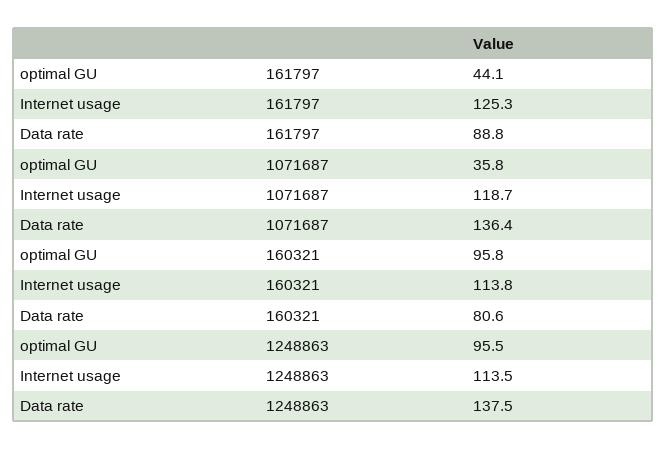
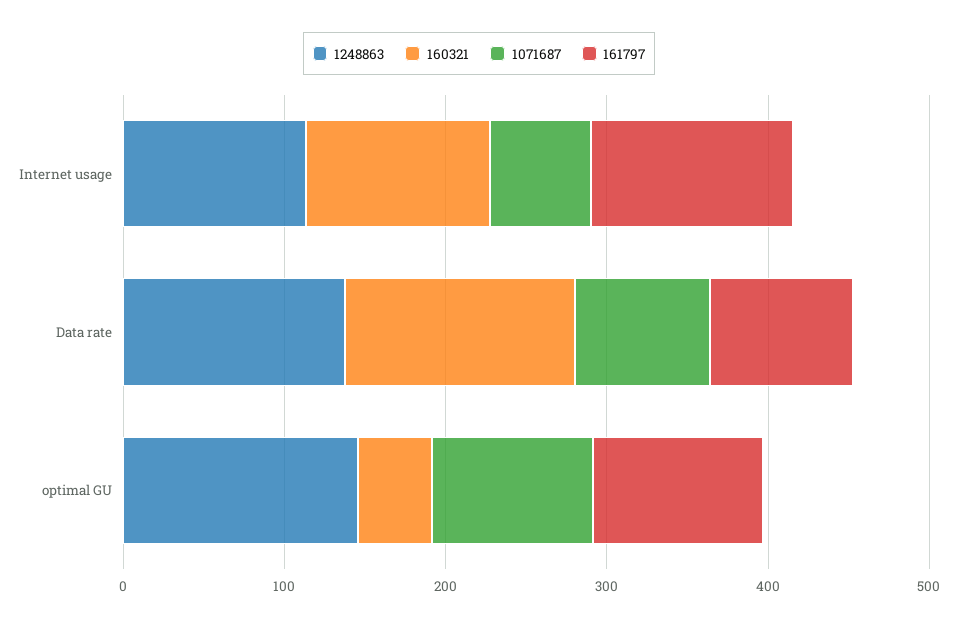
  {
    "161797": {
-     "optimal GU": 44.1,
+     "optimal GU": 100,
      "Internet usage": 125.3,
      "Data rate": 88.8
    },
    "1071687": {
-     "optimal GU": 35.8,
+     "optimal GU": 100,
-     "Internet usage": 118.7,
+     "Internet usage": 60,
-     "Data rate": 136.4
+     "Data rate": 80
    },
    "160321": {
-     "optimal GU": 95.8,
+     "optimal GU": 40,
      "Internet usage": 113.8,
-     "Data rate": 80.6
+     "Data rate": 140
    },
    "1248863": {
-     "optimal GU": 95.5,
+     "optimal GU": 140,
      "Internet usage": 113.5,
      "Data rate": 137.5
    }
  }

